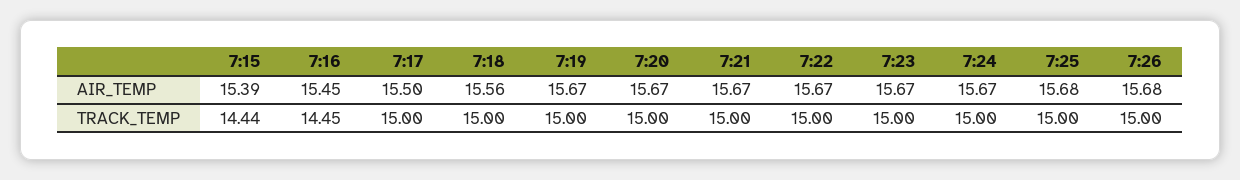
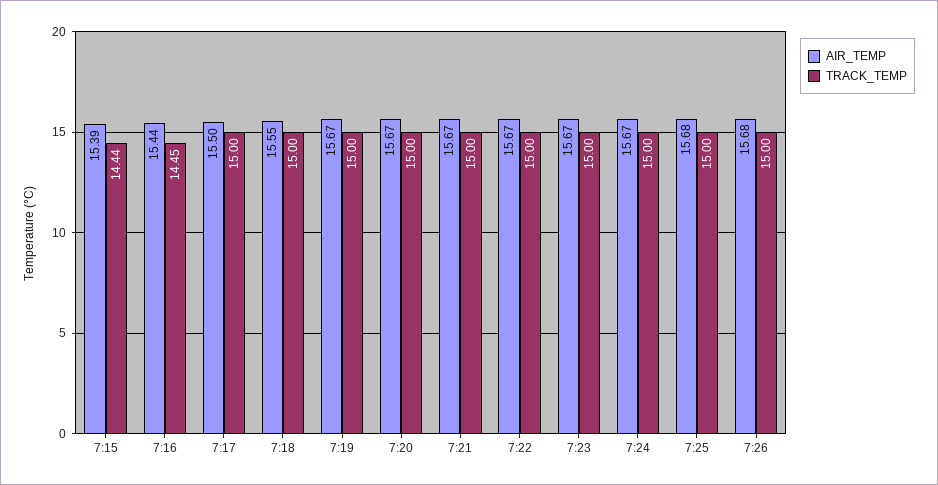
  {
    "AIR_TEMP": {
      "7:15": 15.39,
-     "7:16": 15.45,
+     "7:16": 15.44,
      "7:17": 15.5,
-     "7:18": 15.56,
+     "7:18": 15.55,
      "7:19": 15.67,
      "7:20": 15.67,
      "7:21": 15.67,
      "7:22": 15.67,
      "7:23": 15.67,
      "7:24": 15.67,
      "7:25": 15.68,
      "7:26": 15.68
    },
    "TRACK_TEMP": {
      "7:15": 14.44,
      "7:16": 14.45,
      "7:17": 15,
      "7:18": 15,
      "7:19": 15,
      "7:20": 15,
      "7:21": 15,
      "7:22": 15,
      "7:23": 15,
      "7:24": 15,
      "7:25": 15,
      "7:26": 15
    }
  }

